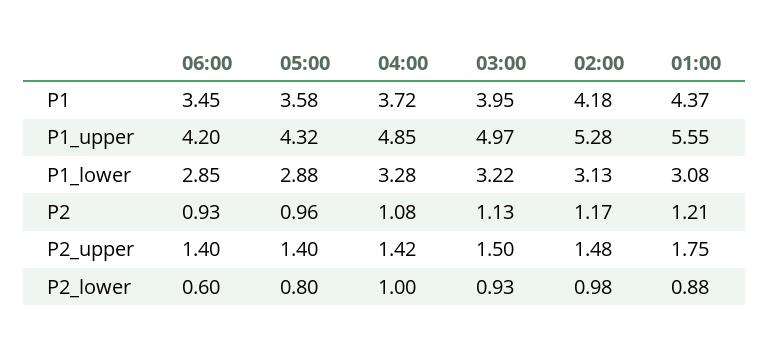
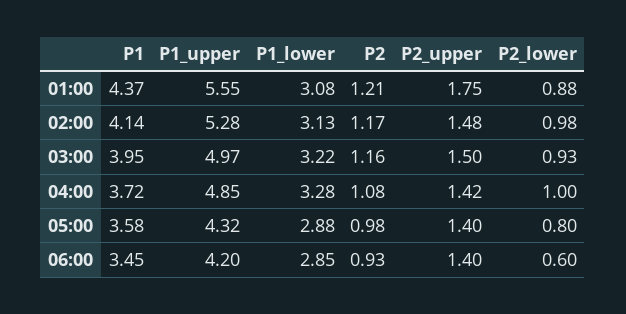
  {
    "06:00": {
      "P1": 3.45,
      "P1_upper": 4.2,
      "P1_lower": 2.85,
      "P2": 0.93,
      "P2_upper": 1.4,
      "P2_lower": 0.6
    },
    "05:00": {
      "P1": 3.58,
      "P1_upper": 4.32,
      "P1_lower": 2.88,
-     "P2": 0.96,
+     "P2": 0.98,
      "P2_upper": 1.4,
      "P2_lower": 0.8
    },
    "04:00": {
      "P1": 3.72,
      "P1_upper": 4.85,
      "P1_lower": 3.28,
      "P2": 1.08,
      "P2_upper": 1.42,
      "P2_lower": 1
    },
    "03:00": {
      "P1": 3.95,
      "P1_upper": 4.97,
      "P1_lower": 3.22,
-     "P2": 1.13,
+     "P2": 1.16,
      "P2_upper": 1.5,
      "P2_lower": 0.93
    },
    "02:00": {
-     "P1": 4.18,
+     "P1": 4.14,
      "P1_upper": 5.28,
      "P1_lower": 3.13,
      "P2": 1.17,
      "P2_upper": 1.48,
      "P2_lower": 0.98
    },
    "01:00": {
      "P1": 4.37,
      "P1_upper": 5.55,
      "P1_lower": 3.08,
      "P2": 1.21,
      "P2_upper": 1.75,
      "P2_lower": 0.88
    }
  }

